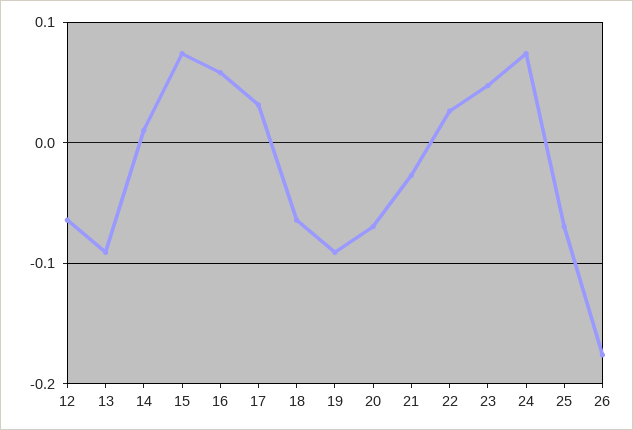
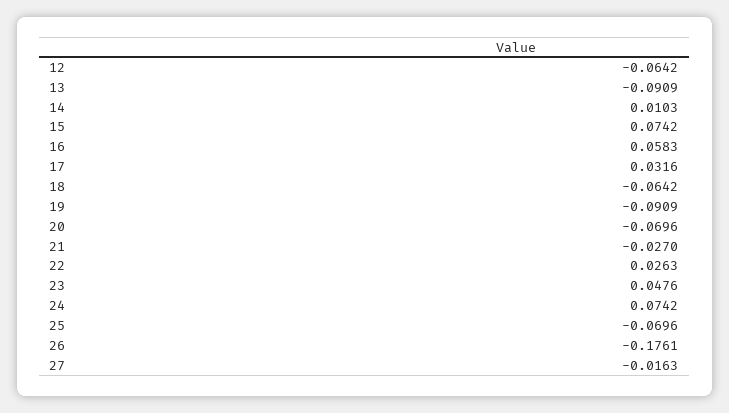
  {
    "12": -0.0642,
    "13": -0.0909,
    "14": 0.0103,
    "15": 0.0742,
    "16": 0.0583,
    "17": 0.0316,
    "18": -0.0642,
    "19": -0.0909,
    "20": -0.0696,
    "21": -0.027,
    "22": 0.0263,
    "23": 0.0476,
    "24": 0.0742,
    "25": -0.0696,
-   "26": -0.1761
+   "26": -0.1761,
+   "27": -0.0163
  }

